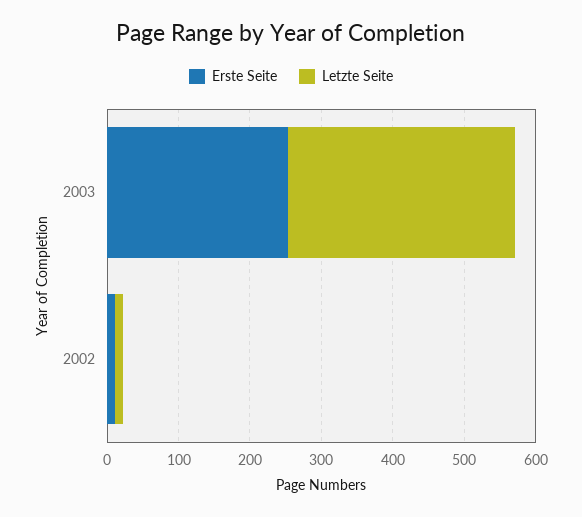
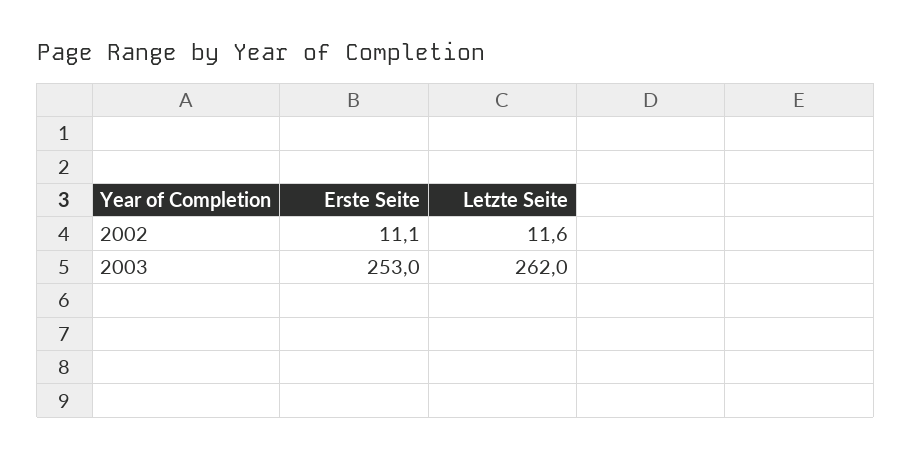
  {
    "Erste Seite": {
      "2003": 253,
      "2002": 11.1
    },
    "Letzte Seite": {
-     "2003": 320,
+     "2003": 262,
      "2002": 11.6
    }
  }

